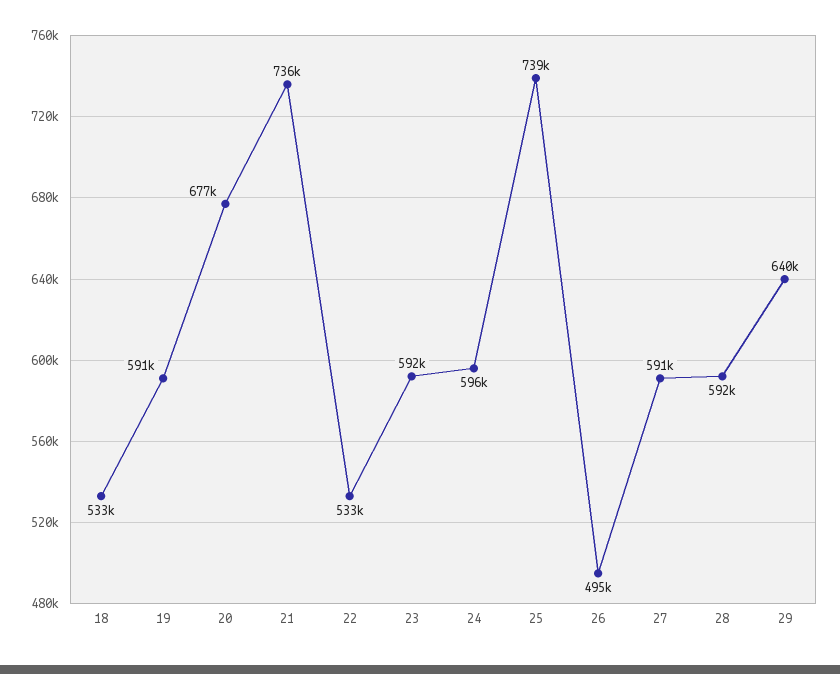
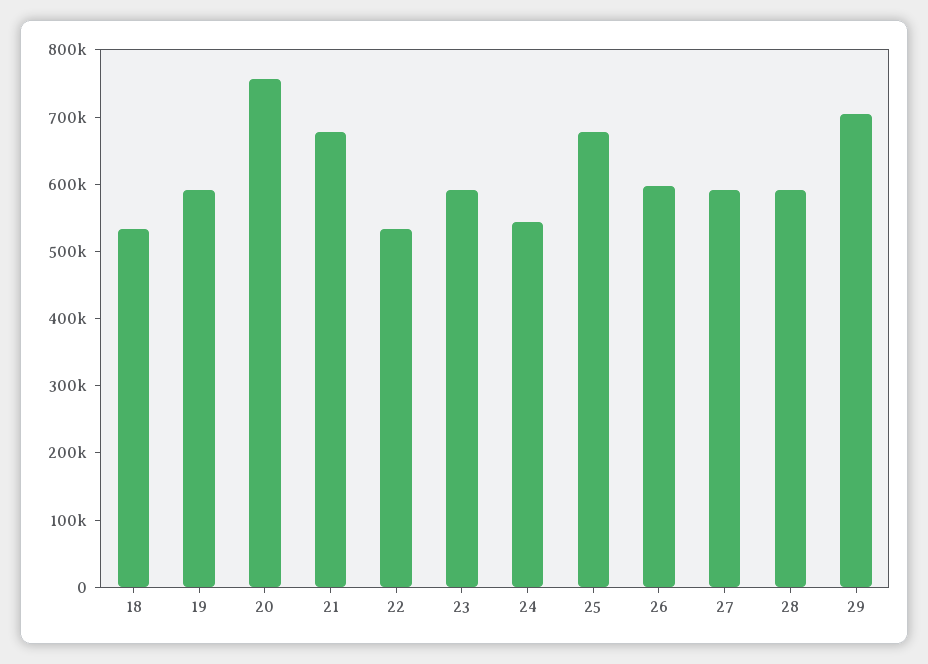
  {
    "18": 533000,
    "19": 591000,
-   "20": 677000,
+   "20": 760000,
-   "21": 736000,
+   "21": 680000,
    "22": 533000,
    "23": 592000,
-   "24": 596000,
+   "24": 540000,
-   "25": 739000,
+   "25": 680000,
-   "26": 495000,
+   "26": 600000,
    "27": 591000,
    "28": 592000,
-   "29": 640000
+   "29": 700000
  }

